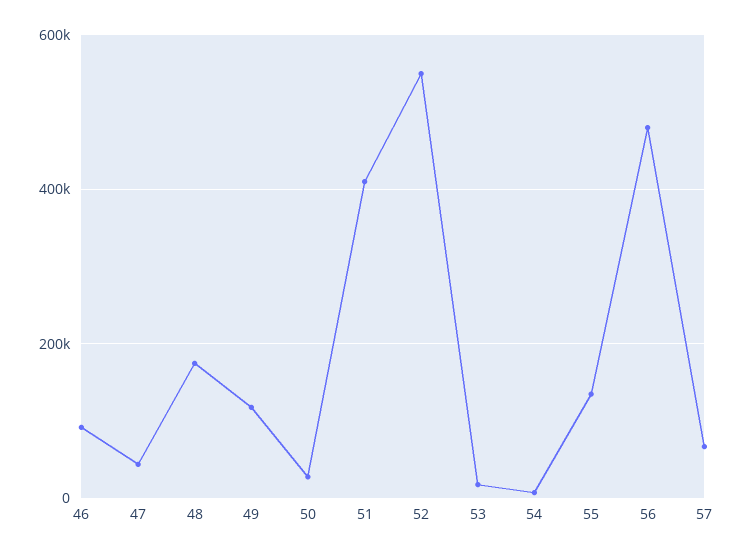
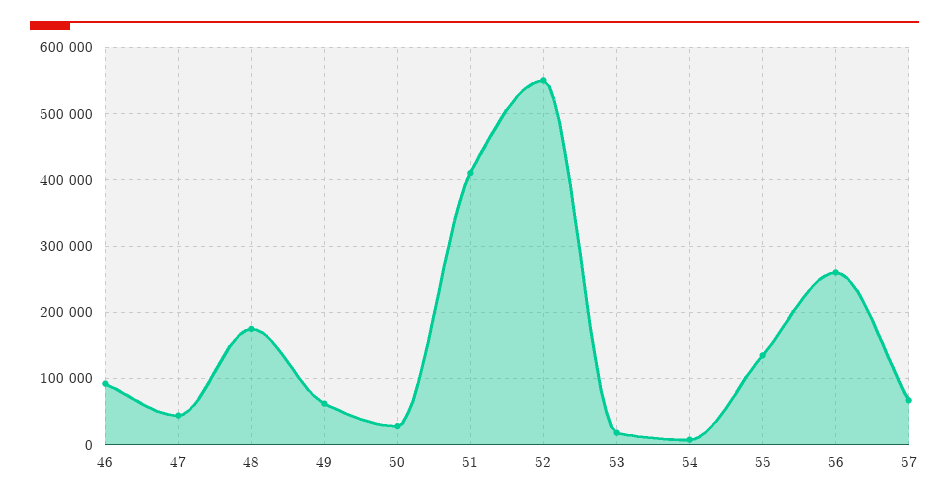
  {
    "46": 90000,
    "47": 40000,
    "48": 180000,
-   "49": 120000,
+   "49": 60000,
    "50": 30000,
    "51": 410000,
    "52": 550000,
    "53": 20000,
    "54": 10000,
    "55": 140000,
-   "56": 480000,
+   "56": 260000,
    "57": 70000
  }

